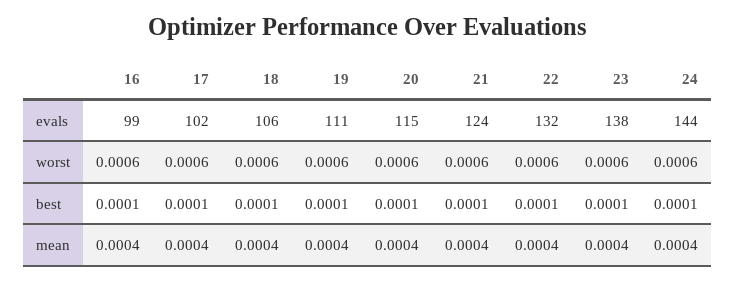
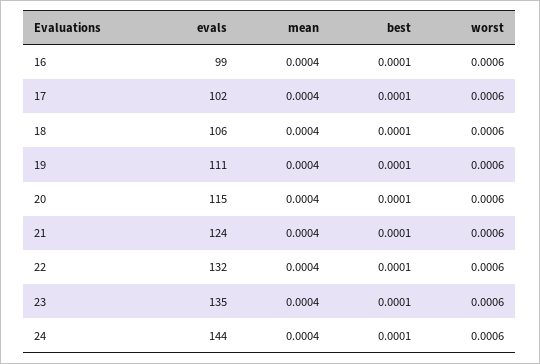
  {
    "16": {
      "evals": 99,
      "worst": 0.0006,
      "best": 0.0001,
      "mean": 0.0004
    },
    "17": {
      "evals": 102,
      "worst": 0.0006,
      "best": 0.0001,
      "mean": 0.0004
    },
    "18": {
      "evals": 106,
      "worst": 0.0006,
      "best": 0.0001,
      "mean": 0.0004
    },
    "19": {
      "evals": 111,
      "worst": 0.0006,
      "best": 0.0001,
      "mean": 0.0004
    },
    "20": {
      "evals": 115,
      "worst": 0.0006,
      "best": 0.0001,
      "mean": 0.0004
    },
    "21": {
      "evals": 124,
      "worst": 0.0006,
      "best": 0.0001,
      "mean": 0.0004
    },
    "22": {
      "evals": 132,
      "worst": 0.0006,
      "best": 0.0001,
      "mean": 0.0004
    },
    "23": {
-     "evals": 138,
+     "evals": 135,
      "worst": 0.0006,
      "best": 0.0001,
      "mean": 0.0004
    },
    "24": {
      "evals": 144,
      "worst": 0.0006,
      "best": 0.0001,
      "mean": 0.0004
    }
  }

